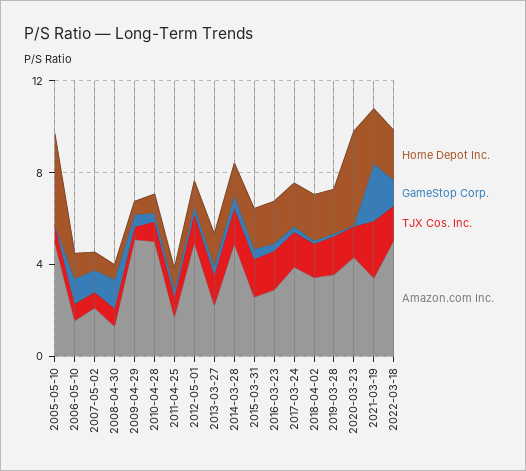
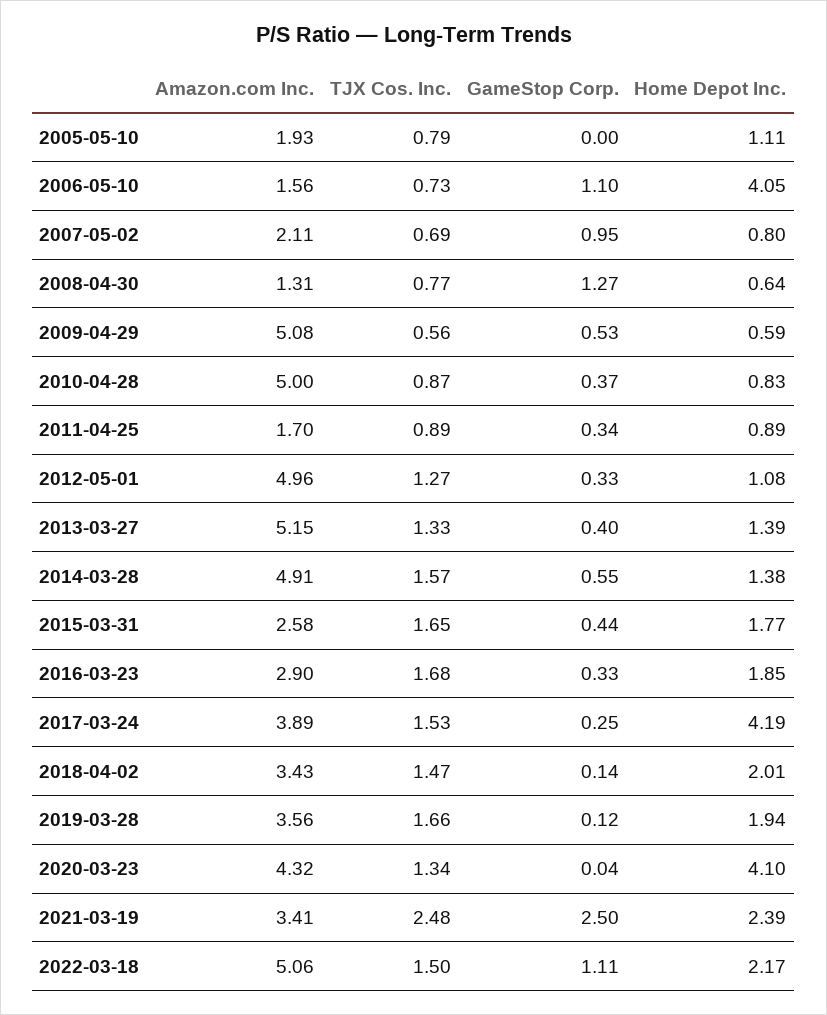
  {
    "Home Depot Inc.": {
-     "2005-05-10": 4,
+     "2005-05-10": 1.11,
-     "2006-05-10": 1,
+     "2006-05-10": 4.05,
      "2007-05-02": 0.8,
      "2008-04-30": 0.64,
      "2009-04-29": 0.59,
      "2010-04-28": 0.83,
      "2011-04-25": 0.89,
      "2012-05-01": 1.08,
      "2013-03-27": 1.39,
      "2014-03-28": 1.38,
      "2015-03-31": 1.77,
      "2016-03-23": 1.85,
-     "2017-03-24": 2,
+     "2017-03-24": 4.19,
      "2018-04-02": 2.01,
      "2019-03-28": 1.94,
      "2020-03-23": 4.1,
      "2021-03-19": 2.39,
      "2022-03-18": 2.17
    },
    "GameStop Corp.": {
      "2005-05-10": 0,
      "2006-05-10": 1.1,
      "2007-05-02": 0.95,
      "2008-04-30": 1.27,
      "2009-04-29": 0.53,
      "2010-04-28": 0.37,
      "2011-04-25": 0.34,
      "2012-05-01": 0.33,
      "2013-03-27": 0.4,
      "2014-03-28": 0.55,
      "2015-03-31": 0.44,
      "2016-03-23": 0.33,
      "2017-03-24": 0.25,
      "2018-04-02": 0.14,
      "2019-03-28": 0.12,
      "2020-03-23": 0.04,
      "2021-03-19": 2.5,
      "2022-03-18": 1.11
    },
    "TJX Cos. Inc.": {
      "2005-05-10": 0.79,
      "2006-05-10": 0.73,
      "2007-05-02": 0.69,
      "2008-04-30": 0.77,
      "2009-04-29": 0.56,
      "2010-04-28": 0.87,
      "2011-04-25": 0.89,
      "2012-05-01": 1.27,
      "2013-03-27": 1.33,
      "2014-03-28": 1.57,
      "2015-03-31": 1.65,
      "2016-03-23": 1.68,
      "2017-03-24": 1.53,
      "2018-04-02": 1.47,
      "2019-03-28": 1.66,
      "2020-03-23": 1.34,
      "2021-03-19": 2.48,
      "2022-03-18": 1.5
    },
    "Amazon.com Inc.": {
-     "2005-05-10": 5,
+     "2005-05-10": 1.93,
      "2006-05-10": 1.56,
      "2007-05-02": 2.11,
      "2008-04-30": 1.31,
      "2009-04-29": 5.08,
      "2010-04-28": 5,
      "2011-04-25": 1.7,
      "2012-05-01": 4.96,
-     "2013-03-27": 2,
+     "2013-03-27": 5.15,
      "2014-03-28": 4.91,
      "2015-03-31": 2.58,
      "2016-03-23": 2.9,
      "2017-03-24": 3.89,
      "2018-04-02": 3.43,
      "2019-03-28": 3.56,
      "2020-03-23": 4.32,
      "2021-03-19": 3.41,
      "2022-03-18": 5.06
    }
  }

